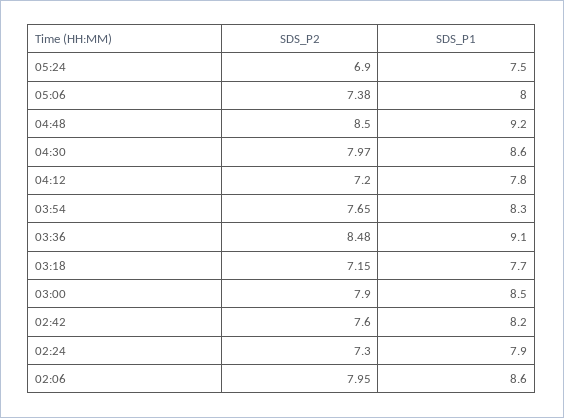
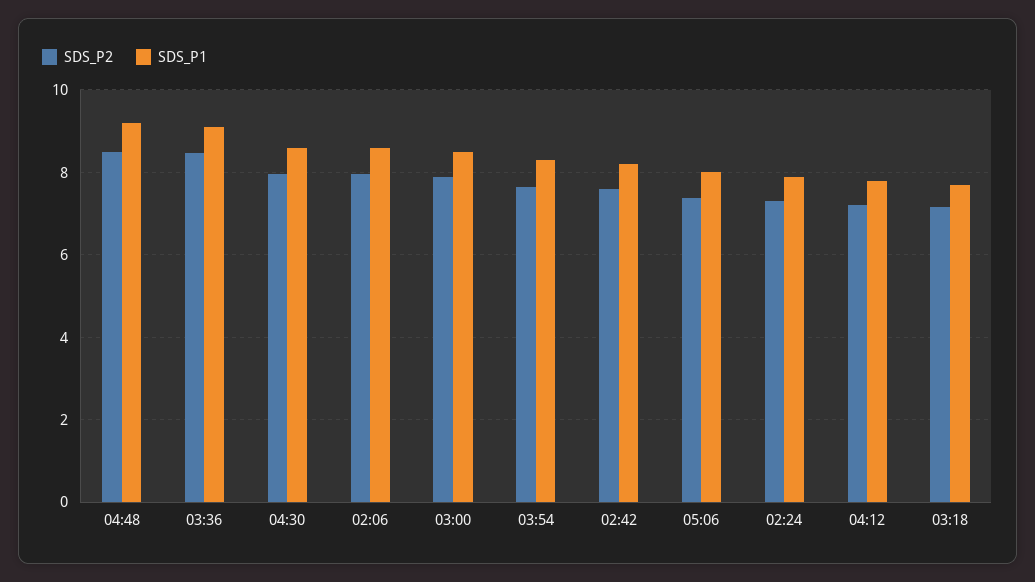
  {
    "SDS_P2": {
-     "05:24": 6.9,
      "05:06": 7.38,
      "04:48": 8.5,
      "04:30": 7.97,
      "04:12": 7.2,
      "03:54": 7.65,
      "03:36": 8.48,
      "03:18": 7.15,
      "03:00": 7.9,
      "02:42": 7.6,
      "02:24": 7.3,
      "02:06": 7.95
    },
    "SDS_P1": {
-     "05:24": 7.5,
      "05:06": 8,
      "04:48": 9.2,
      "04:30": 8.6,
      "04:12": 7.8,
      "03:54": 8.3,
      "03:36": 9.1,
      "03:18": 7.7,
      "03:00": 8.5,
      "02:42": 8.2,
      "02:24": 7.9,
      "02:06": 8.6
    }
  }

